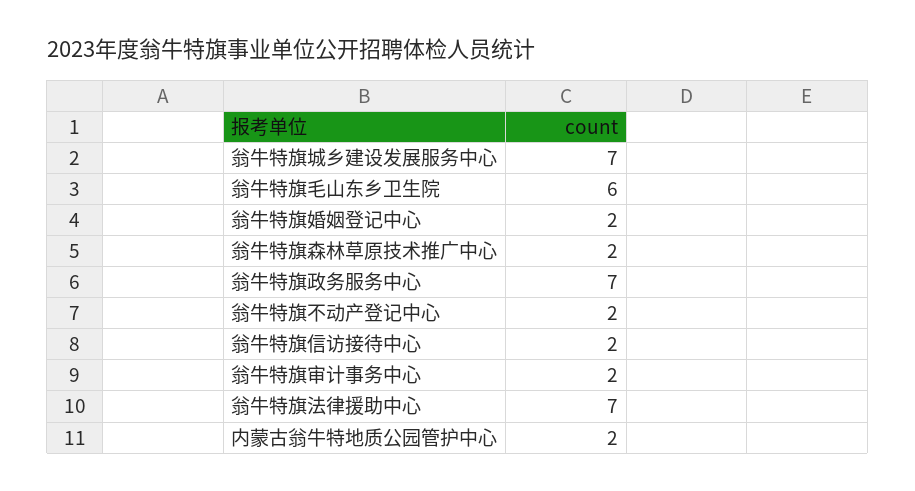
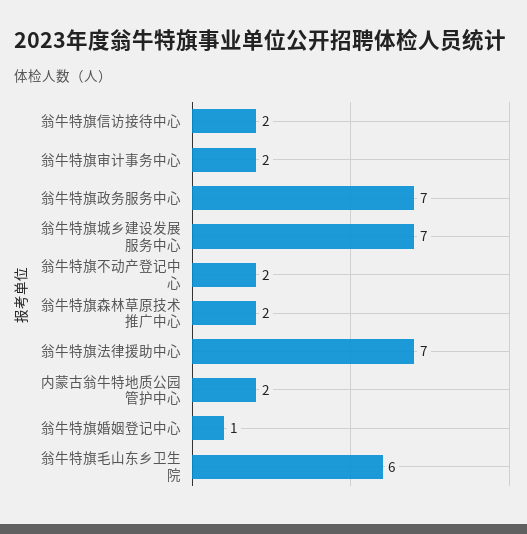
  {
    "翁牛特旗城乡建设发展服务中心": 7,
    "翁牛特旗毛山东乡卫生院": 6,
-   "翁牛特旗婚姻登记中心": 2,
+   "翁牛特旗婚姻登记中心": 1,
    "翁牛特旗森林草原技术推广中心": 2,
    "翁牛特旗政务服务中心": 7,
    "翁牛特旗不动产登记中心": 2,
    "翁牛特旗信访接待中心": 2,
    "翁牛特旗审计事务中心": 2,
    "翁牛特旗法律援助中心": 7,
    "内蒙古翁牛特地质公园管护中心": 2
  }

